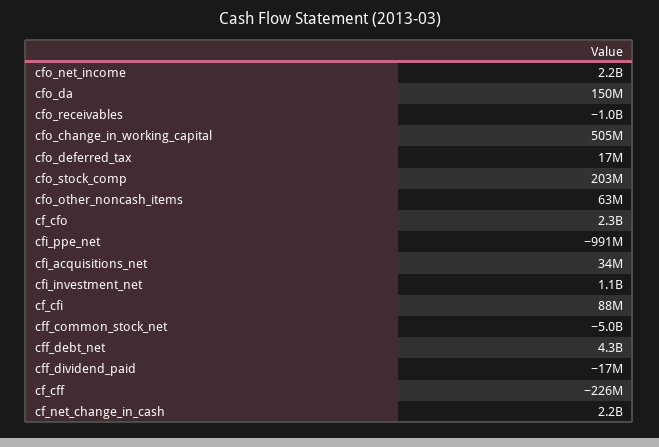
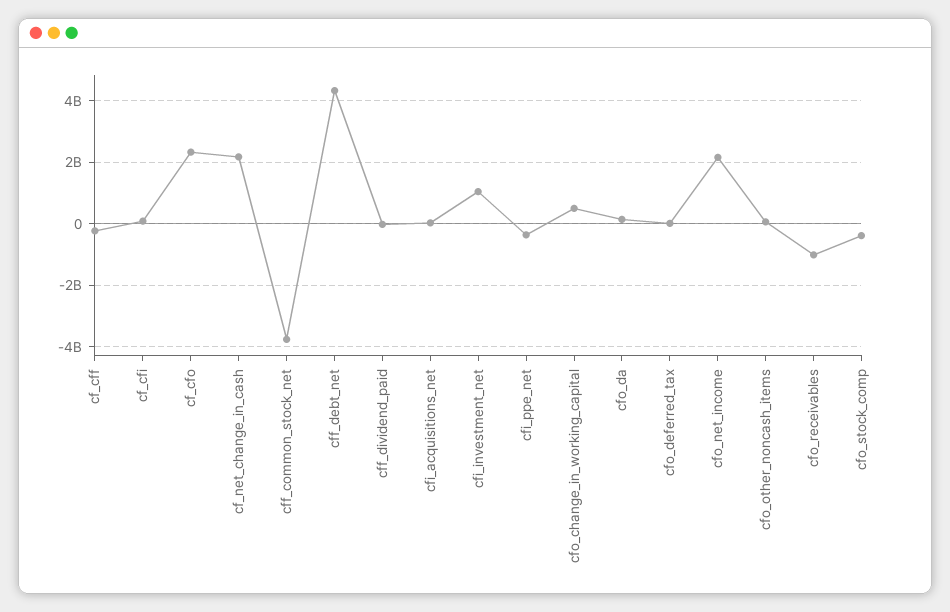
  {
    "cfo_net_income": 2200000000,
    "cfo_da": 150000000,
    "cfo_receivables": -1000000000,
    "cfo_change_in_working_capital": 505000000,
    "cfo_deferred_tax": 17000000,
-   "cfo_stock_comp": 203000000,
+   "cfo_stock_comp": -400000000,
    "cfo_other_noncash_items": 63000000,
    "cf_cfo": 2300000000,
-   "cfi_ppe_net": -991000000,
+   "cfi_ppe_net": -400000000,
    "cfi_acquisitions_net": 34000000,
    "cfi_investment_net": 1100000000,
    "cf_cfi": 88000000,
-   "cff_common_stock_net": -5000000000,
+   "cff_common_stock_net": -3800000000,
    "cff_debt_net": 4300000000,
    "cff_dividend_paid": -17000000,
    "cf_cff": -226000000,
    "cf_net_change_in_cash": 2200000000
  }

